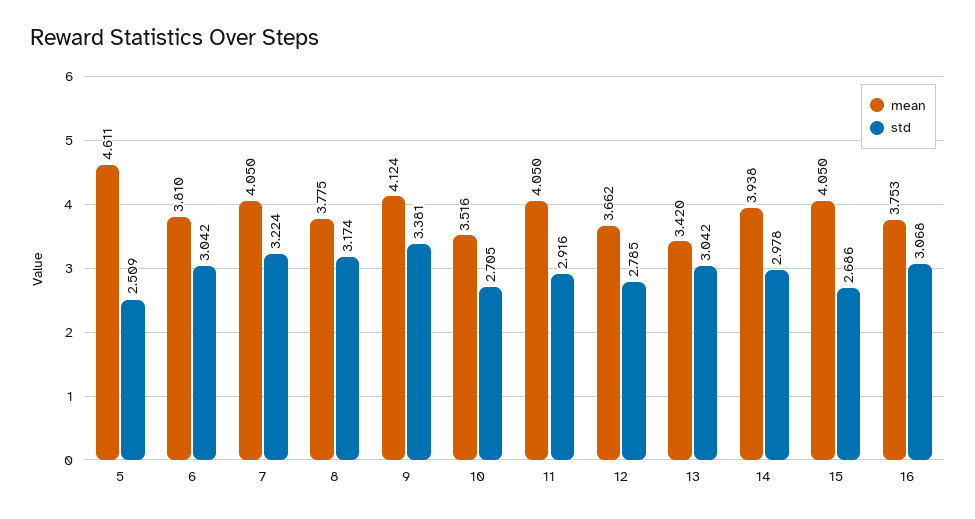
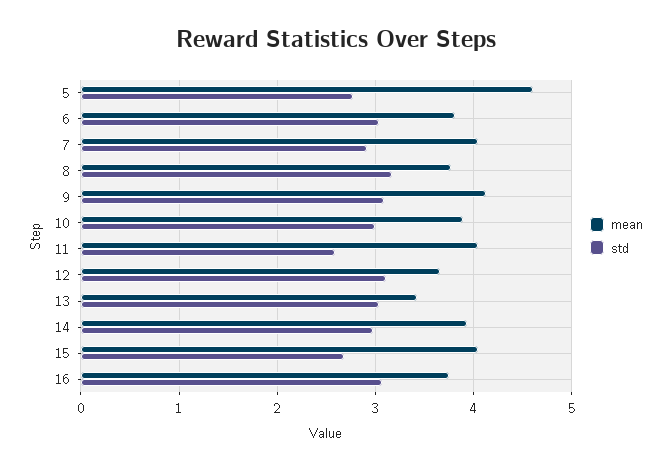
  {
    "mean": {
      "5": 4.611,
      "6": 3.81,
      "7": 4.05,
      "8": 3.775,
      "9": 4.124,
-     "10": 3.516,
+     "10": 3.9,
      "11": 4.05,
      "12": 3.662,
      "13": 3.42,
      "14": 3.938,
      "15": 4.05,
      "16": 3.753
    },
    "std": {
-     "5": 2.509,
+     "5": 2.8,
      "6": 3.042,
-     "7": 3.224,
+     "7": 2.9,
      "8": 3.174,
-     "9": 3.381,
+     "9": 3.1,
-     "10": 2.705,
+     "10": 3,
-     "11": 2.916,
+     "11": 2.6,
-     "12": 2.785,
+     "12": 3.1,
      "13": 3.042,
      "14": 2.978,
      "15": 2.686,
      "16": 3.068
    }
  }

